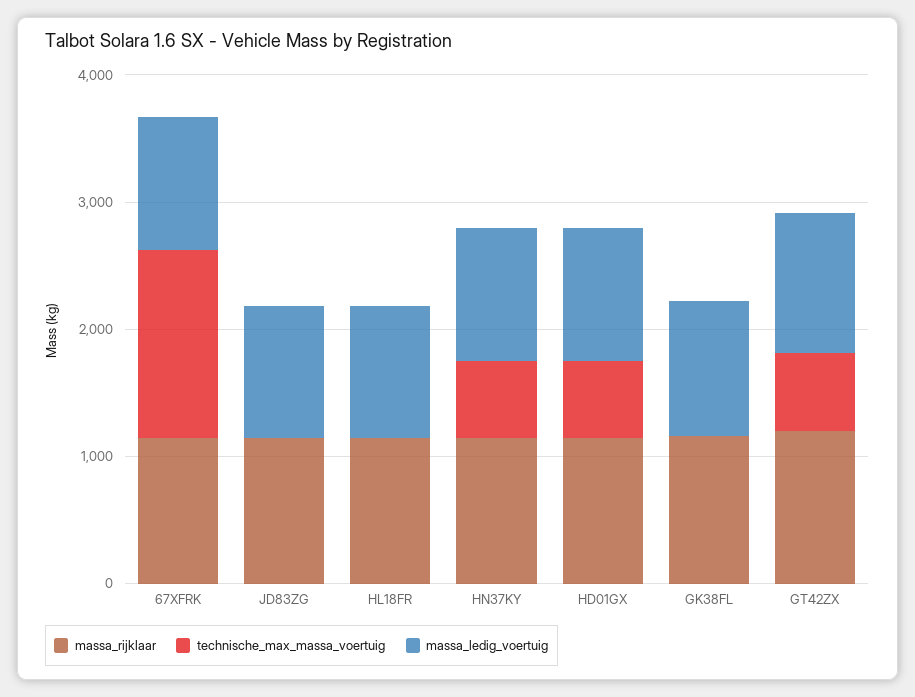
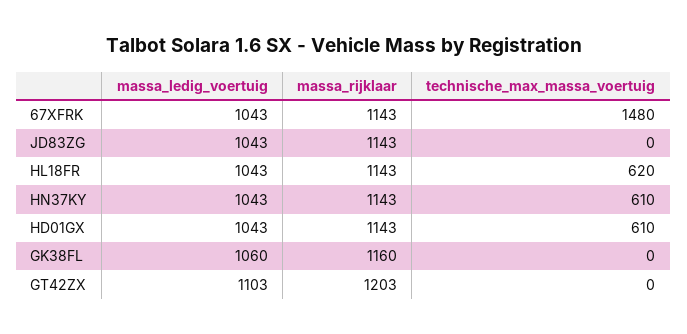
  {
    "massa_rijklaar": {
      "67XFRK": 1143,
      "JD83ZG": 1143,
      "HL18FR": 1143,
      "HN37KY": 1143,
      "HD01GX": 1143,
      "GK38FL": 1160,
      "GT42ZX": 1203
    },
    "technische_max_massa_voertuig": {
      "67XFRK": 1480,
      "JD83ZG": 0,
-     "HL18FR": 0,
+     "HL18FR": 620,
      "HN37KY": 610,
      "HD01GX": 610,
      "GK38FL": 0,
-     "GT42ZX": 600
+     "GT42ZX": 0
    },
    "massa_ledig_voertuig": {
      "67XFRK": 1043,
      "JD83ZG": 1043,
      "HL18FR": 1043,
      "HN37KY": 1043,
      "HD01GX": 1043,
      "GK38FL": 1060,
      "GT42ZX": 1103
    }
  }

